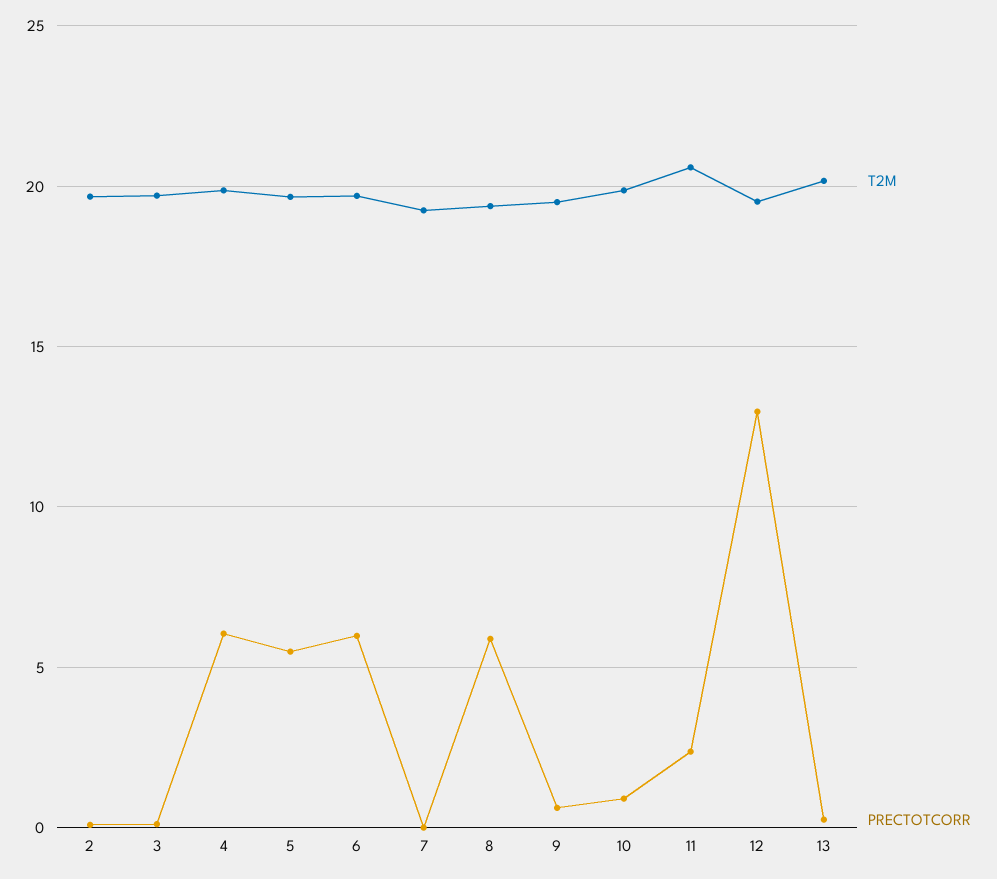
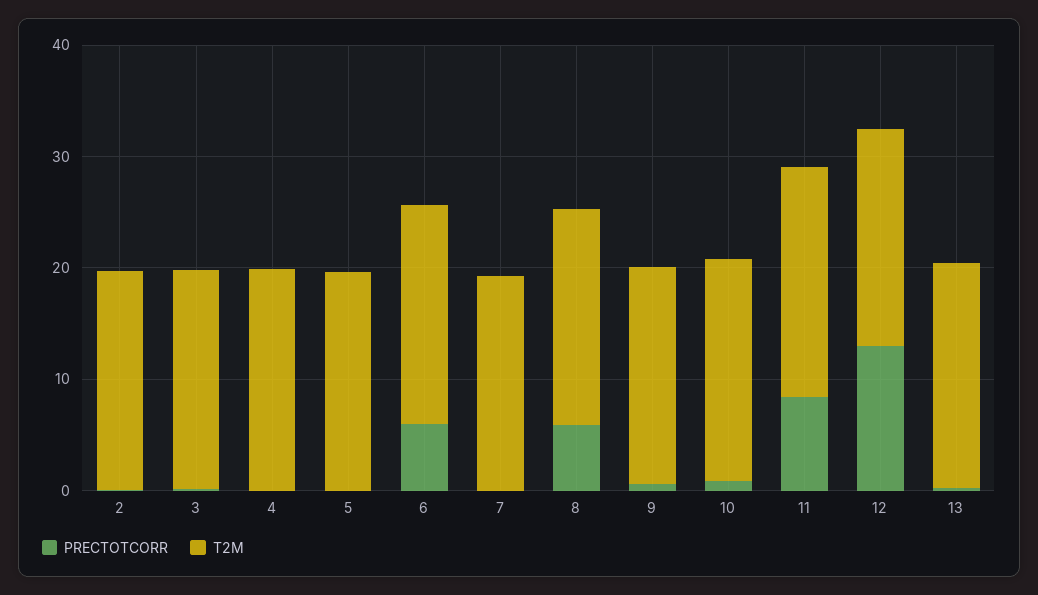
  {
    "T2M": {
      "2": 19.5,
      "3": 19.5,
      "4": 20,
      "5": 19.5,
      "6": 19.5,
      "7": 19.5,
      "8": 19.5,
      "9": 19.5,
      "10": 20,
      "11": 20.5,
      "12": 19.5,
      "13": 20
    },
    "PRECTOTCORR": {
      "2": 0,
      "3": 0,
-     "4": 6,
+     "4": 0,
-     "5": 5.5,
+     "5": 0,
      "6": 6,
      "7": 0,
      "8": 6,
      "9": 0.5,
      "10": 1,
-     "11": 2.5,
+     "11": 8,
      "12": 13,
      "13": 0.5
    }
  }

